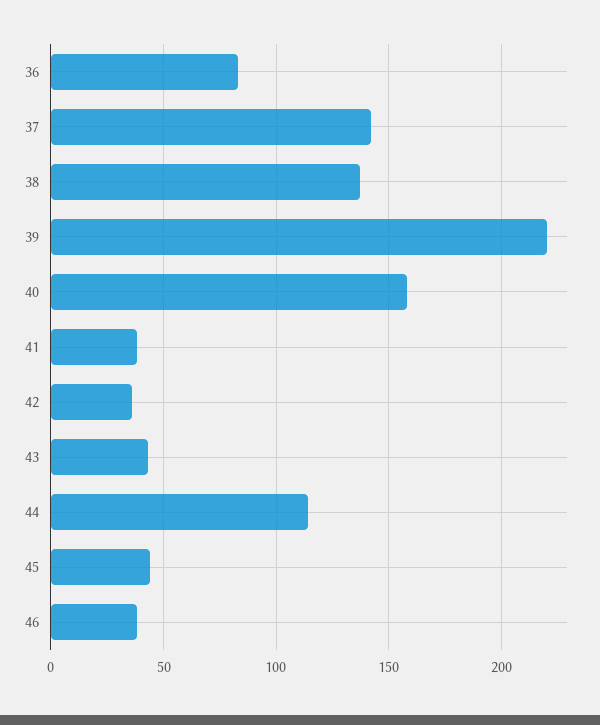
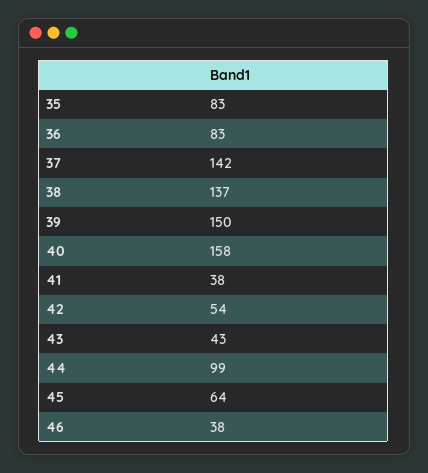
  {
    "36": 83,
    "37": 142,
    "38": 137,
-   "39": 220,
+   "39": 150,
    "40": 158,
    "41": 38,
-   "42": 35,
+   "42": 54,
    "43": 43,
-   "44": 115,
+   "44": 99,
-   "45": 45,
+   "45": 64,
-   "46": 38
+   "46": 38,
+   "35": 83
  }

